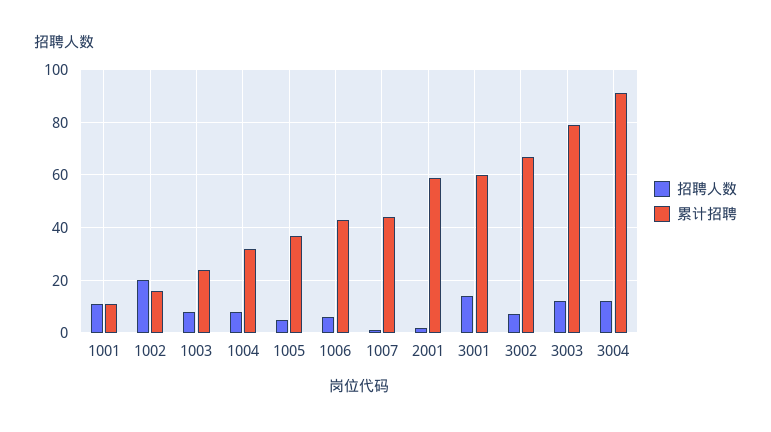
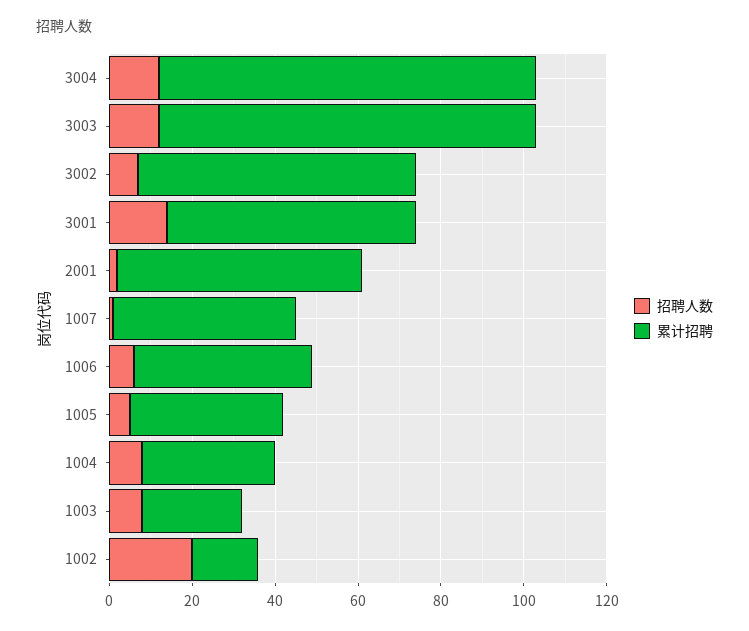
  {
    "招聘人数": {
-     "1001": 10,
      "1002": 20,
      "1003": 10,
      "1004": 10,
      "1005": 5,
      "1006": 5,
      "1007": 0,
      "2001": 0,
      "3001": 15,
      "3002": 5,
      "3003": 10,
      "3004": 10
    },
    "累计招聘": {
-     "1001": 10,
      "1002": 15,
      "1003": 25,
      "1004": 30,
      "1005": 35,
      "1006": 45,
      "1007": 45,
      "2001": 60,
      "3001": 60,
      "3002": 65,
-     "3003": 80,
+     "3003": 90,
      "3004": 90
    }
  }

